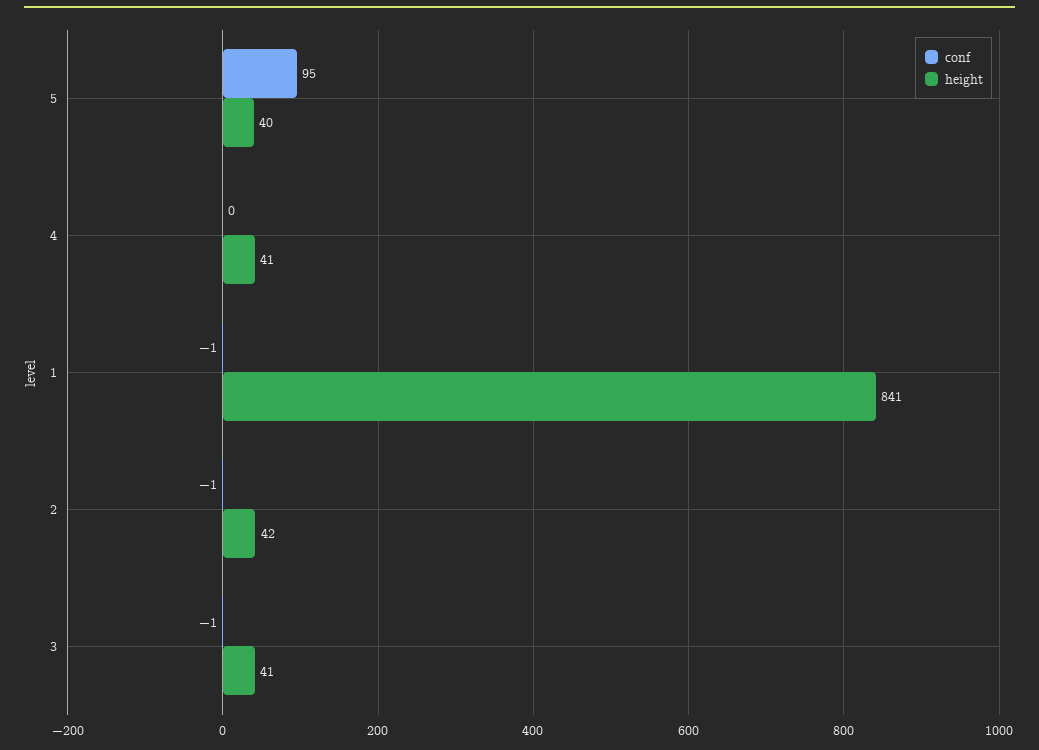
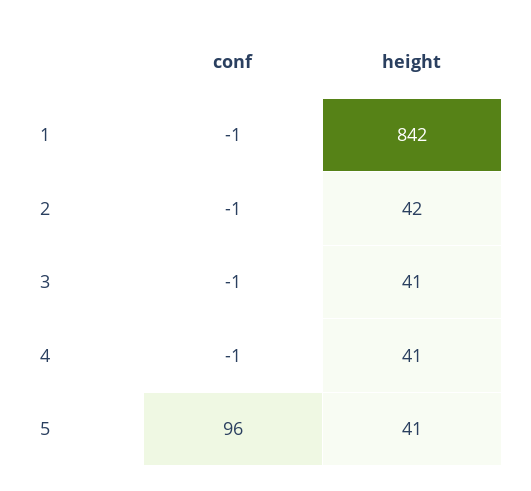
  {
    "conf": {
-     "5": 95,
+     "5": 96,
-     "4": 0,
+     "4": -1,
      "1": -1,
      "2": -1,
      "3": -1
    },
    "height": {
-     "5": 40,
+     "5": 41,
      "4": 41,
-     "1": 841,
+     "1": 842,
      "2": 42,
      "3": 41
    }
  }

